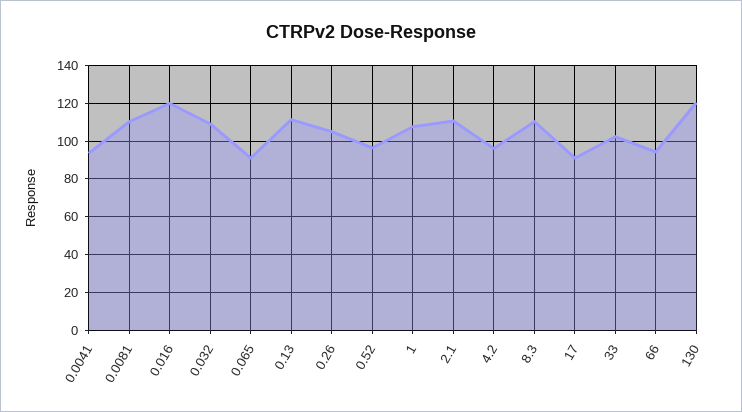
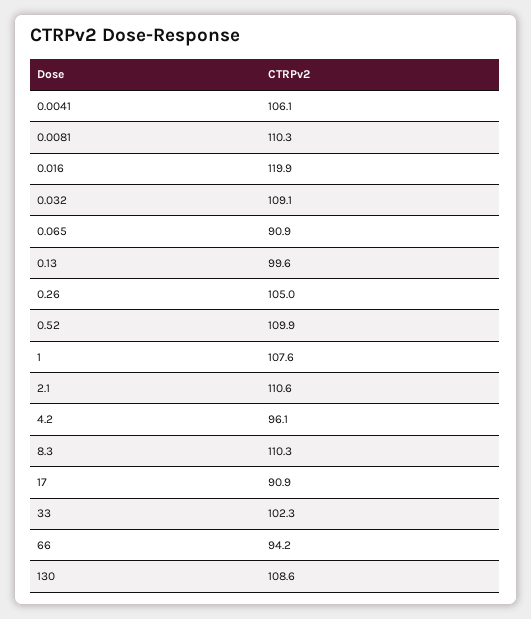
  {
-   "0.0041": 95,
+   "0.0041": 106.1,
    "0.0081": 110.3,
    "0.016": 119.9,
    "0.032": 109.1,
    "0.065": 90.9,
-   "0.13": 110,
+   "0.13": 99.6,
    "0.26": 105,
-   "0.52": 95,
+   "0.52": 109.9,
    "1": 107.6,
    "2.1": 110.6,
    "4.2": 96.1,
    "8.3": 110.3,
    "17": 90.9,
    "33": 102.3,
    "66": 94.2,
-   "130": 120
+   "130": 108.6
  }

